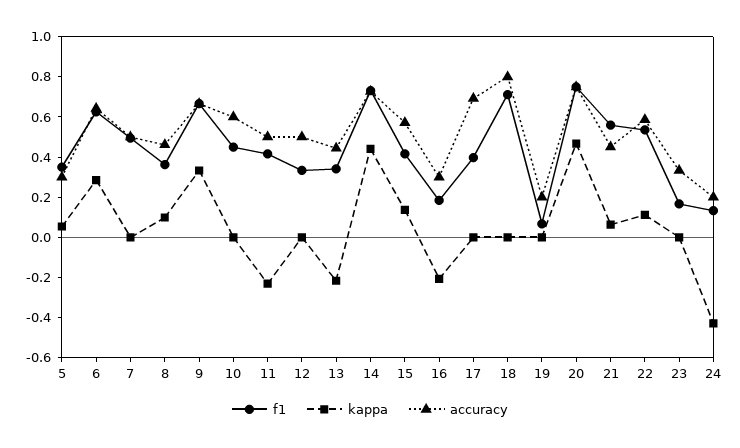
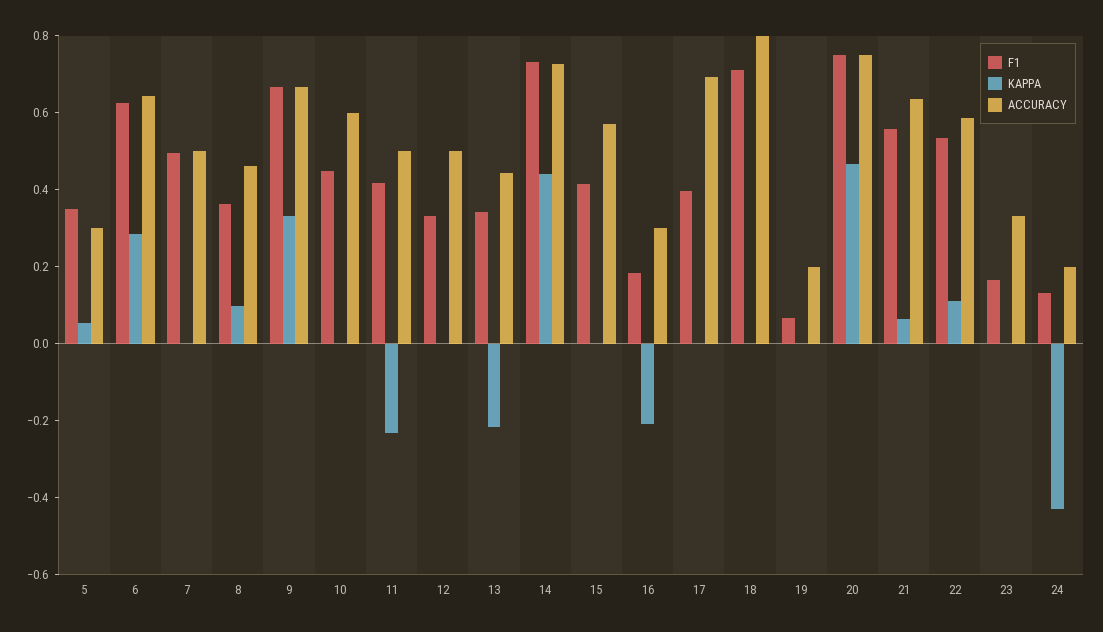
  {
    "f1": {
      "5": 0.35,
      "6": 0.65,
      "7": 0.5,
      "8": 0.35,
      "9": 0.65,
      "10": 0.45,
      "11": 0.4,
      "12": 0.35,
      "13": 0.35,
      "14": 0.75,
      "15": 0.4,
      "16": 0.2,
      "17": 0.4,
      "18": 0.7,
      "19": 0.05,
      "20": 0.75,
      "21": 0.55,
      "22": 0.55,
      "23": 0.15,
      "24": 0.15
    },
    "kappa": {
      "5": 0.05,
      "6": 0.3,
      "7": 0,
      "8": 0.1,
      "9": 0.35,
      "10": 0,
      "11": -0.25,
      "12": 0,
      "13": -0.2,
      "14": 0.45,
-     "15": 0.15,
+     "15": 0,
      "16": -0.2,
      "17": 0,
      "18": 0,
      "19": 0,
      "20": 0.45,
      "21": 0.05,
      "22": 0.1,
      "23": 0,
      "24": -0.45
    },
    "accuracy": {
      "5": 0.3,
      "6": 0.65,
      "7": 0.5,
      "8": 0.45,
      "9": 0.65,
      "10": 0.6,
      "11": 0.5,
      "12": 0.5,
      "13": 0.45,
      "14": 0.75,
      "15": 0.55,
      "16": 0.3,
      "17": 0.7,
      "18": 0.8,
      "19": 0.2,
      "20": 0.75,
-     "21": 0.45,
+     "21": 0.65,
      "22": 0.6,
      "23": 0.35,
      "24": 0.2
    }
  }

